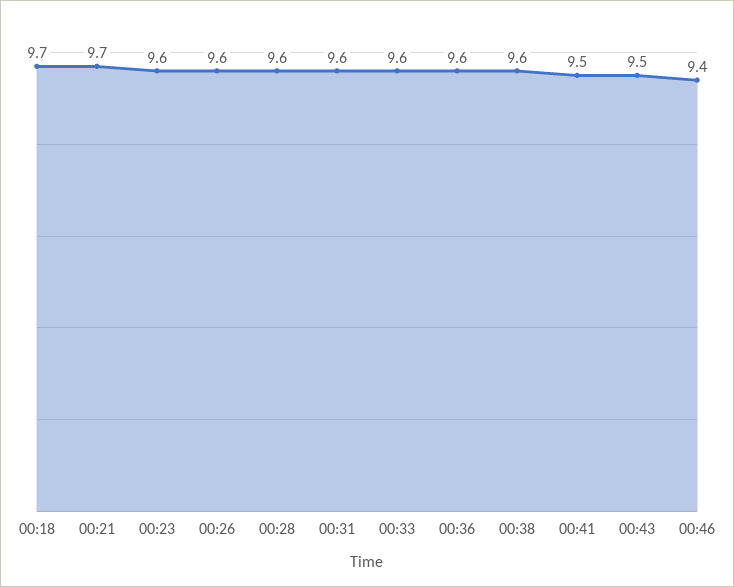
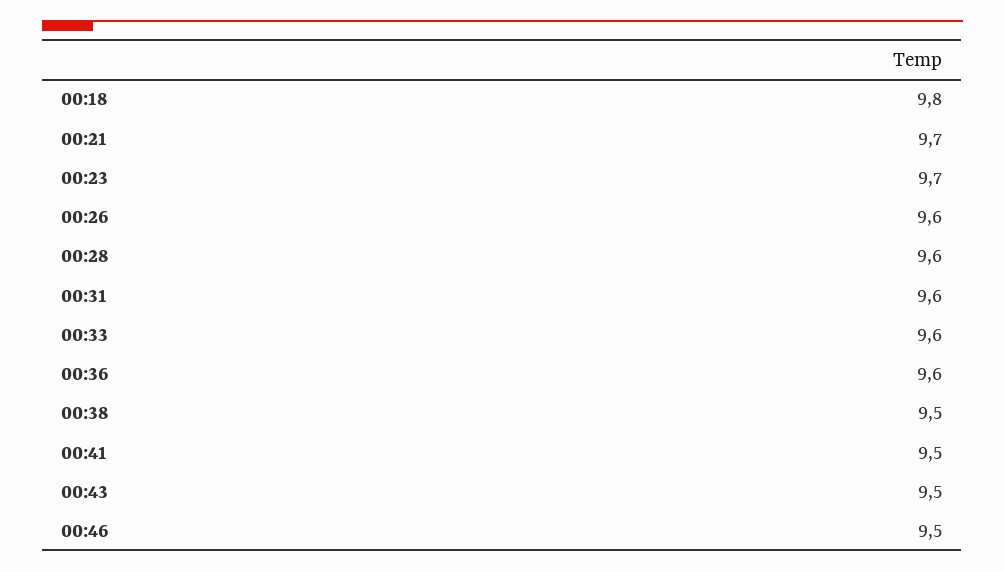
  {
-   "00:18": 9.7,
+   "00:18": 9.8,
    "00:21": 9.7,
-   "00:23": 9.6,
+   "00:23": 9.7,
    "00:26": 9.6,
    "00:28": 9.6,
    "00:31": 9.6,
    "00:33": 9.6,
    "00:36": 9.6,
-   "00:38": 9.6,
+   "00:38": 9.5,
    "00:41": 9.5,
    "00:43": 9.5,
-   "00:46": 9.4
+   "00:46": 9.5
  }

